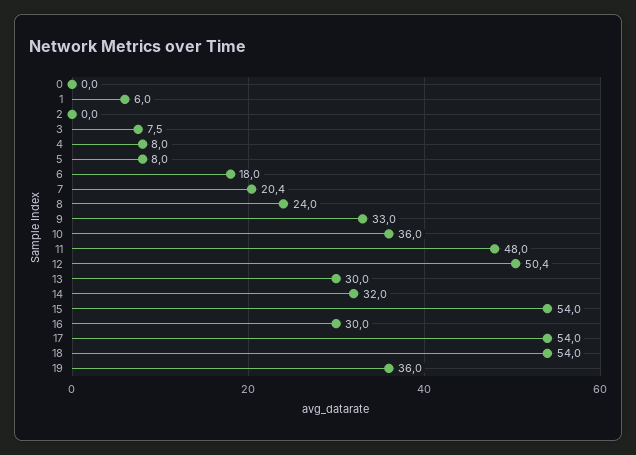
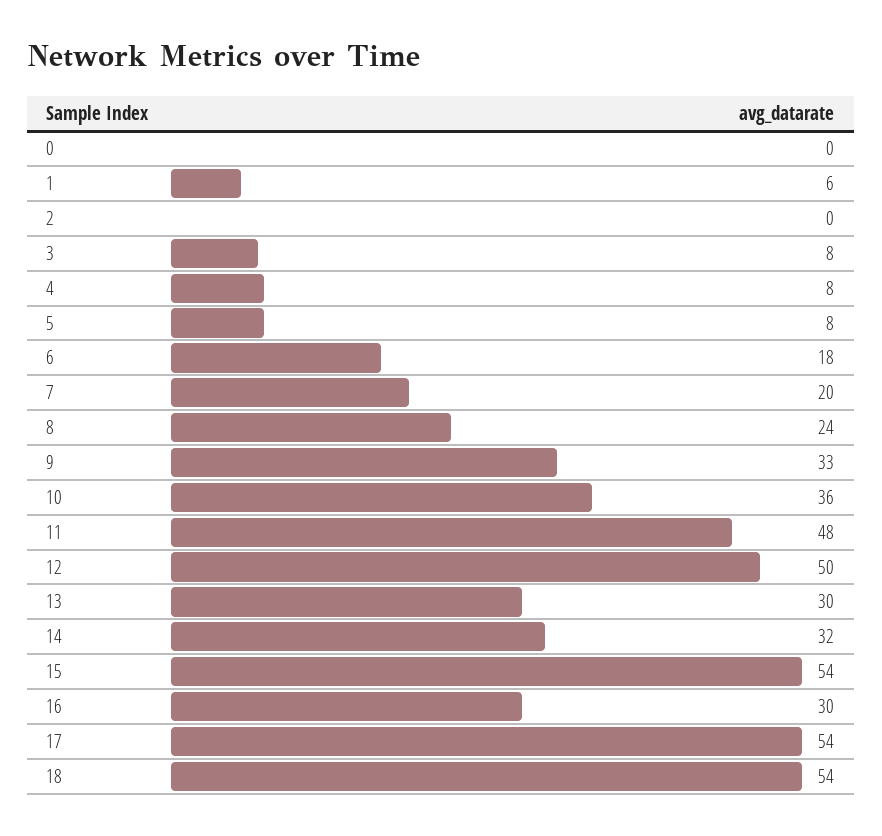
  {
    "0": 0,
    "1": 6,
    "2": 0,
    "3": 7.5,
    "4": 8,
    "5": 8,
    "6": 18,
    "7": 20.4,
    "8": 24,
    "9": 33,
    "10": 36,
    "11": 48,
    "12": 50.4,
    "13": 30,
    "14": 32,
    "15": 54,
    "16": 30,
    "17": 54,
-   "18": 54,
+   "18": 54
-   "19": 36
  }

